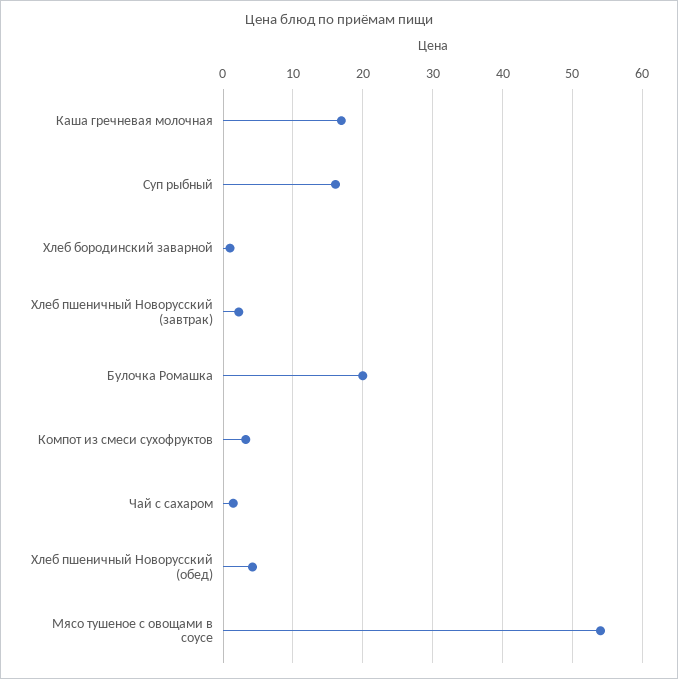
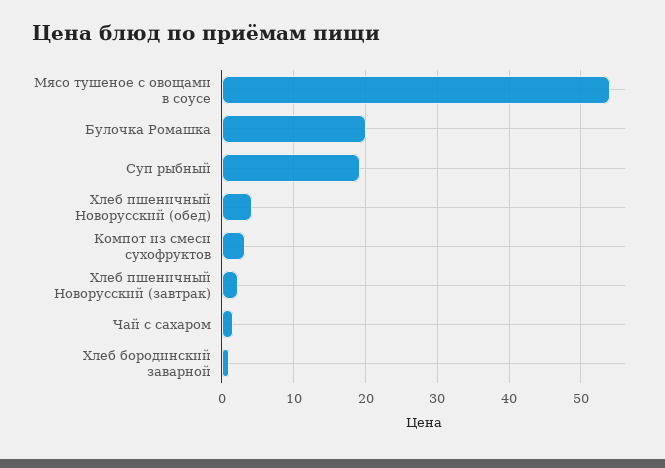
  {
-   "Каша гречневая молочная": 17,
-   "Суп рыбный": 16,
+   "Суп рыбный": 19,
    "Хлеб бородинский заварной": 1,
    "Хлеб пшеничный Новорусский (завтрак)": 2,
    "Булочка Ромашка": 20,
    "Компот из смеси сухофруктов": 3,
    "Чай с сахаром": 1,
    "Хлеб пшеничный Новорусский (обед)": 4,
    "Мясо тушеное с овощами в соусе": 54
  }

